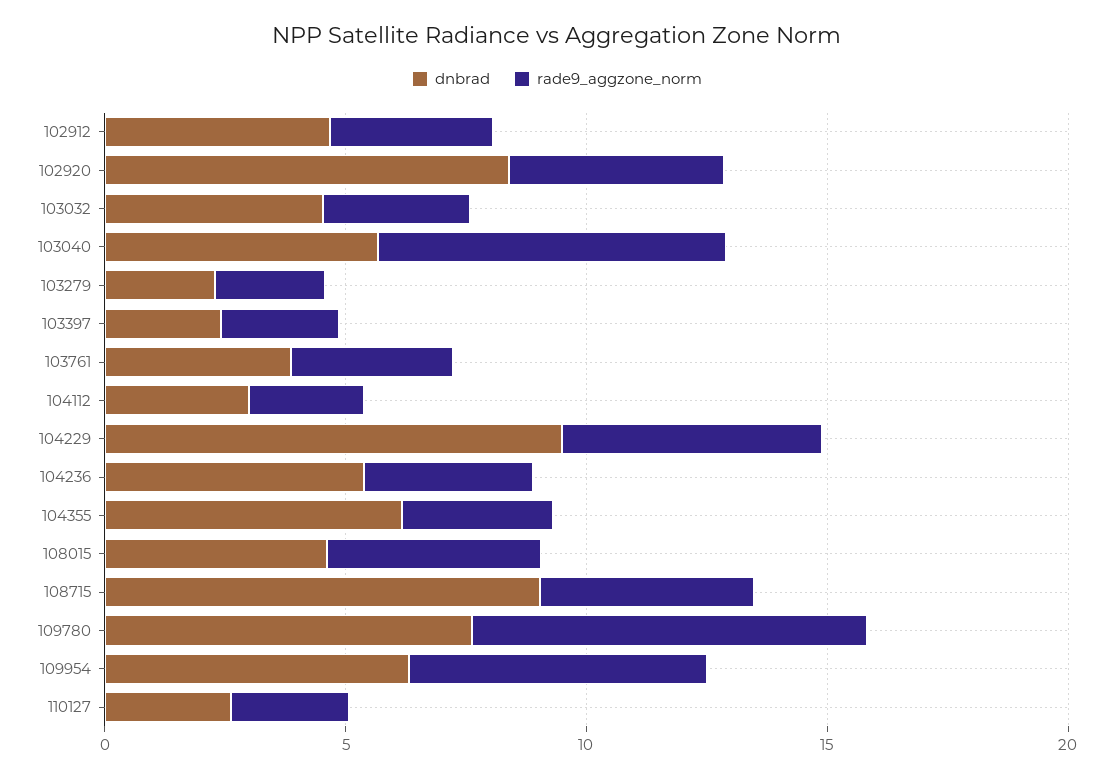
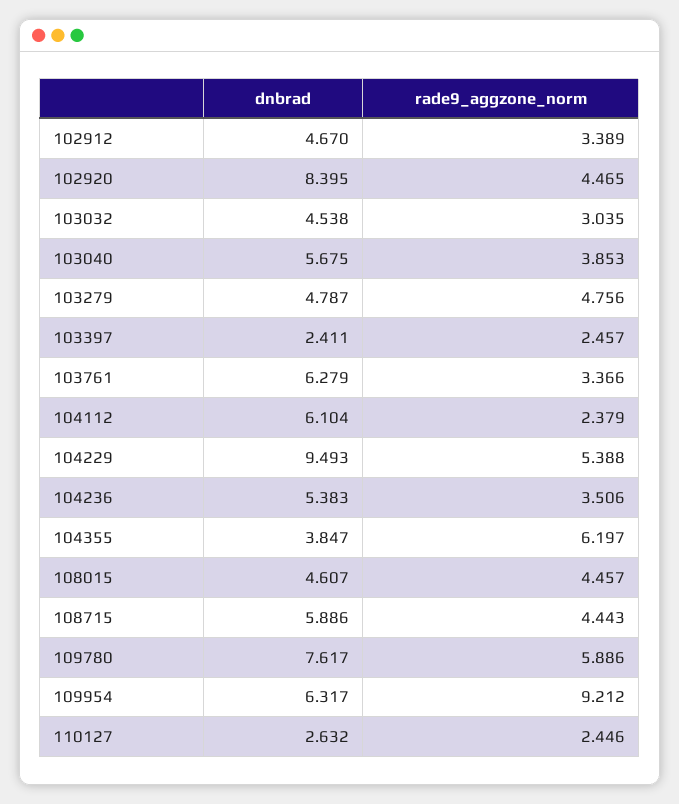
  {
    "dnbrad": {
      "102912": 4.67,
      "102920": 8.395,
      "103032": 4.538,
      "103040": 5.675,
-     "103279": 2,
+     "103279": 4.787,
      "103397": 2.411,
-     "103761": 4,
+     "103761": 6.279,
-     "104112": 3,
+     "104112": 6.104,
      "104229": 9.493,
      "104236": 5.383,
-     "104355": 6,
+     "104355": 3.847,
      "108015": 4.607,
-     "108715": 9,
+     "108715": 5.886,
      "109780": 7.617,
      "109954": 6.317,
      "110127": 2.632
    },
    "rade9_aggzone_norm": {
      "102912": 3.389,
      "102920": 4.465,
      "103032": 3.035,
-     "103040": 7,
+     "103040": 3.853,
-     "103279": 2,
+     "103279": 4.756,
      "103397": 2.457,
      "103761": 3.366,
      "104112": 2.379,
      "104229": 5.388,
      "104236": 3.506,
-     "104355": 3,
+     "104355": 6.197,
      "108015": 4.457,
      "108715": 4.443,
-     "109780": 8,
+     "109780": 5.886,
-     "109954": 6,
+     "109954": 9.212,
      "110127": 2.446
    }
  }

